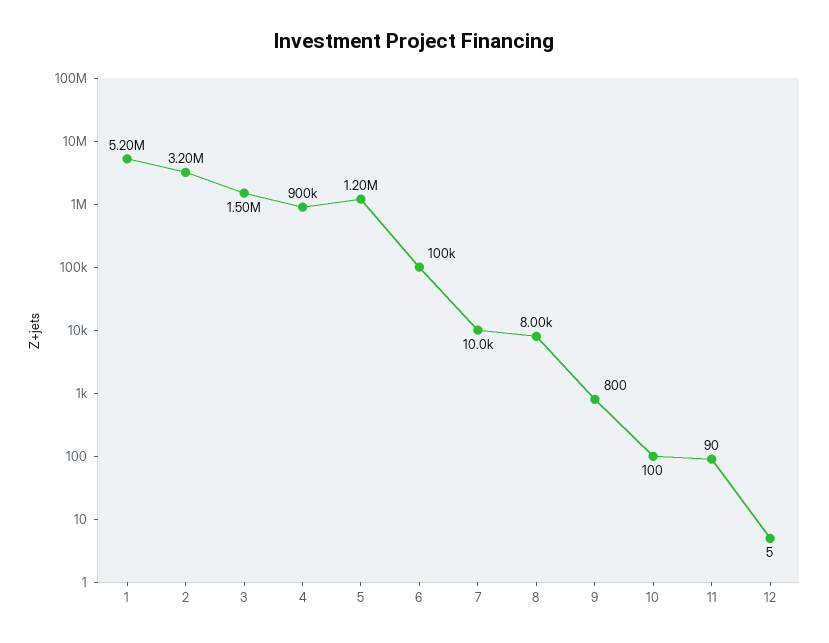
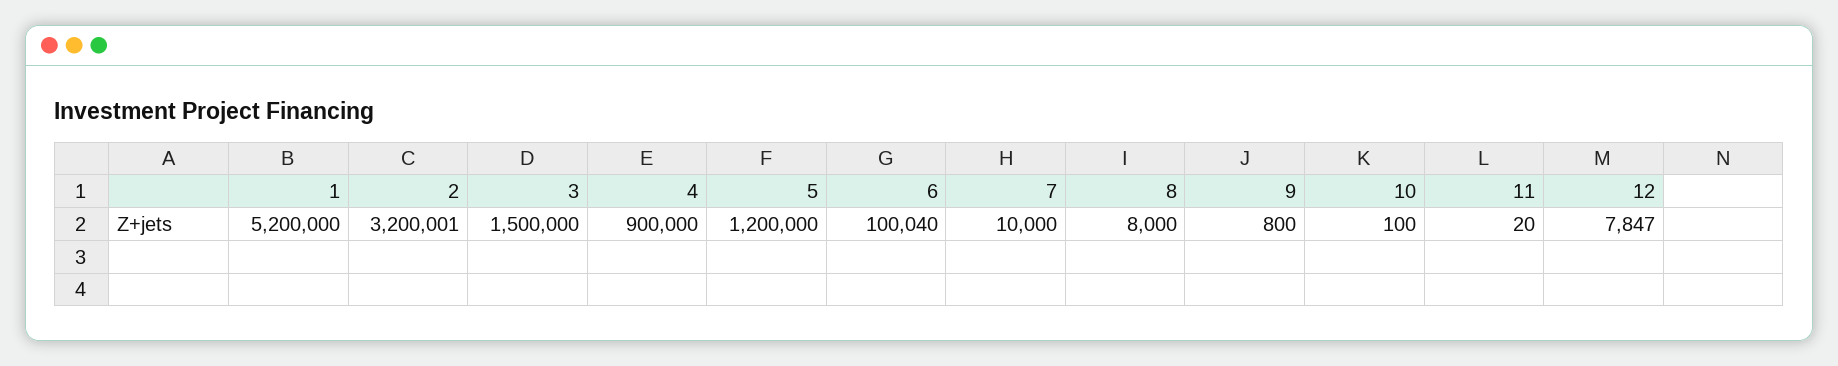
  {
    "1": 5200000,
    "2": 3200001,
    "3": 1500000,
    "4": 900000,
    "5": 1200000,
    "6": 100040,
    "7": 10000,
    "8": 8000,
    "9": 800,
    "10": 100,
-   "11": 90,
+   "11": 20,
-   "12": 5
+   "12": 7847
  }

